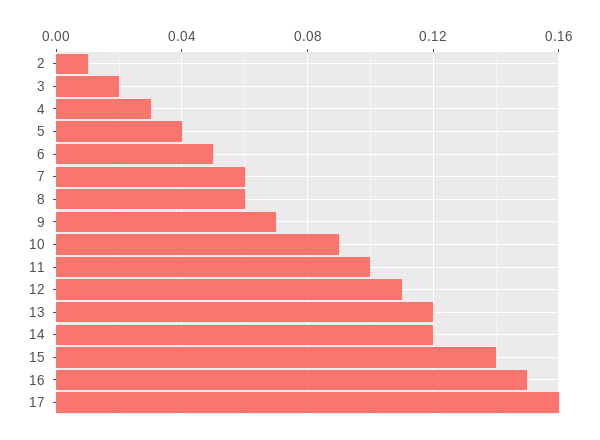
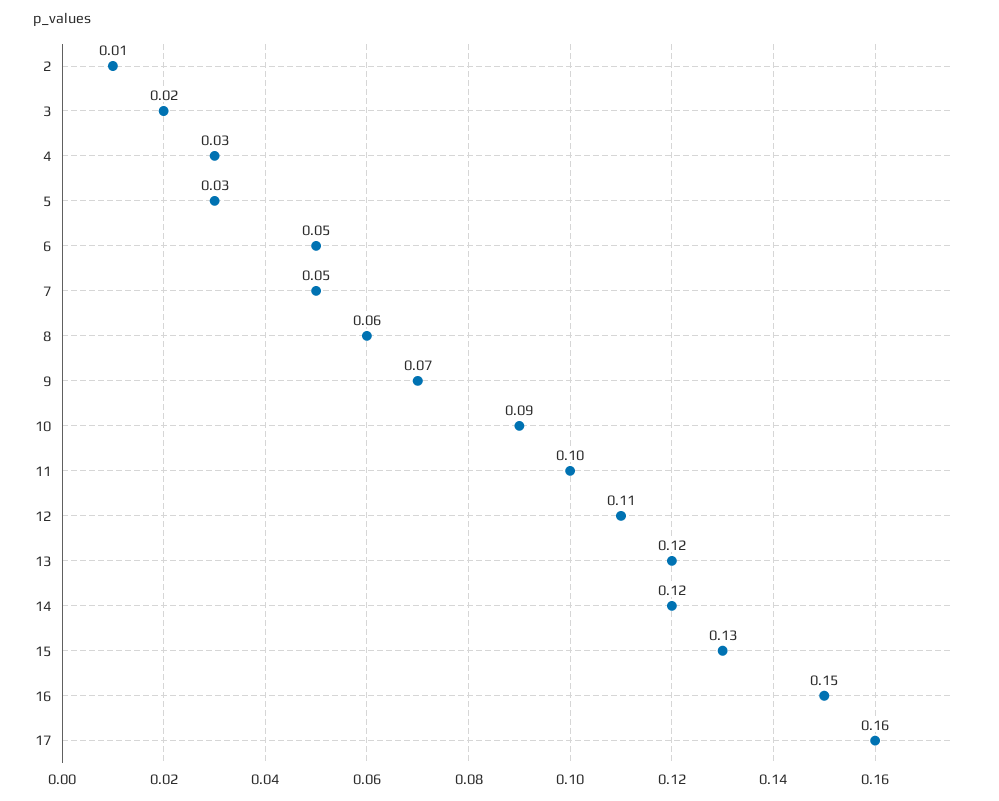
  {
    "2": 0.01,
    "3": 0.02,
    "4": 0.03,
-   "5": 0.04,
+   "5": 0.03,
    "6": 0.05,
-   "7": 0.06,
+   "7": 0.05,
    "8": 0.06,
    "9": 0.07,
    "10": 0.09,
    "11": 0.1,
    "12": 0.11,
    "13": 0.12,
    "14": 0.12,
-   "15": 0.14,
+   "15": 0.13,
    "16": 0.15,
    "17": 0.16
  }

